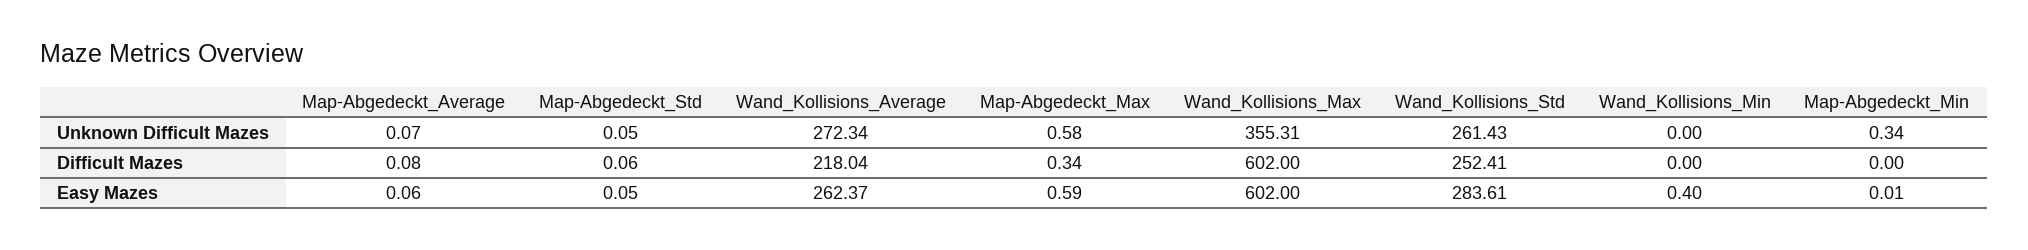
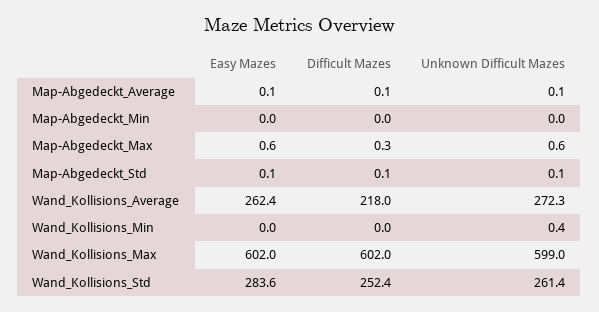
  {
    "Map-Abgedeckt_Average": {
      "Unknown Difficult Mazes": 0.07,
      "Difficult Mazes": 0.08,
      "Easy Mazes": 0.06
    },
    "Map-Abgedeckt_Std": {
      "Unknown Difficult Mazes": 0.05,
      "Difficult Mazes": 0.06,
      "Easy Mazes": 0.05
    },
    "Wand_Kollisions_Average": {
      "Unknown Difficult Mazes": 272.34,
      "Difficult Mazes": 218.04,
      "Easy Mazes": 262.37
    },
    "Map-Abgedeckt_Max": {
      "Unknown Difficult Mazes": 0.58,
      "Difficult Mazes": 0.34,
      "Easy Mazes": 0.59
    },
    "Wand_Kollisions_Max": {
-     "Unknown Difficult Mazes": 355.31,
+     "Unknown Difficult Mazes": 599,
      "Difficult Mazes": 602,
      "Easy Mazes": 602
    },
    "Wand_Kollisions_Std": {
      "Unknown Difficult Mazes": 261.43,
      "Difficult Mazes": 252.41,
      "Easy Mazes": 283.61
    },
    "Wand_Kollisions_Min": {
-     "Unknown Difficult Mazes": 0,
+     "Unknown Difficult Mazes": 0.4,
      "Difficult Mazes": 0,
-     "Easy Mazes": 0.4
+     "Easy Mazes": 0
    },
    "Map-Abgedeckt_Min": {
-     "Unknown Difficult Mazes": 0.34,
+     "Unknown Difficult Mazes": 0,
      "Difficult Mazes": 0,
      "Easy Mazes": 0.01
    }
  }

